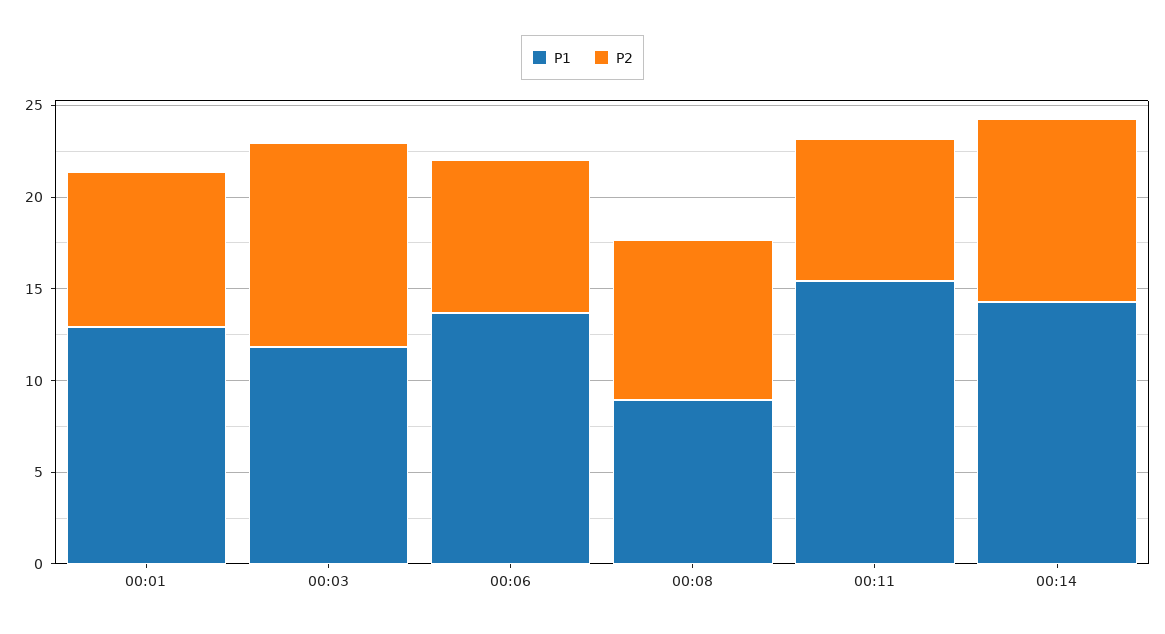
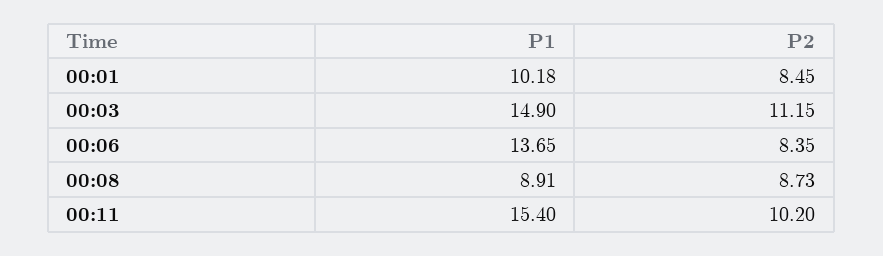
  {
    "P1": {
-     "00:01": 13,
+     "00:01": 10.18,
-     "00:03": 12,
+     "00:03": 14.9,
      "00:06": 13.65,
      "00:08": 8.91,
-     "00:11": 15.4,
+     "00:11": 15.4
-     "00:14": 14
    },
    "P2": {
      "00:01": 8.45,
      "00:03": 11.15,
      "00:06": 8.35,
      "00:08": 8.73,
-     "00:11": 8,
+     "00:11": 10.2
-     "00:14": 10
    }
  }

